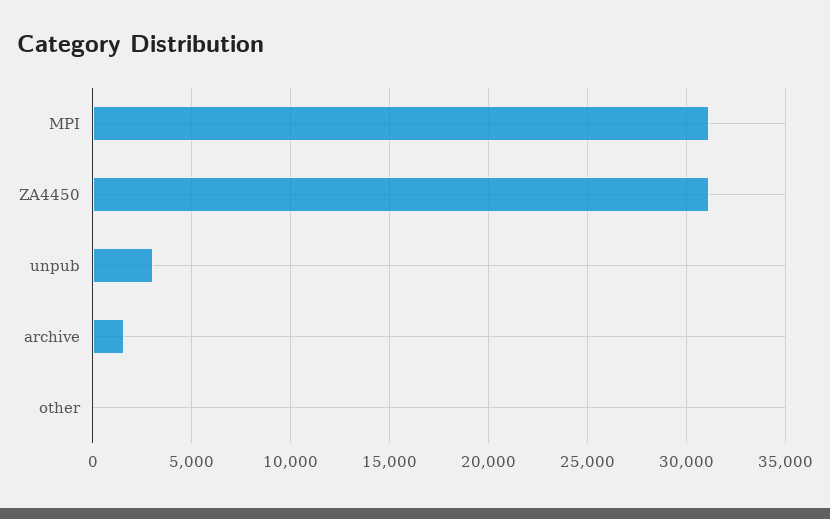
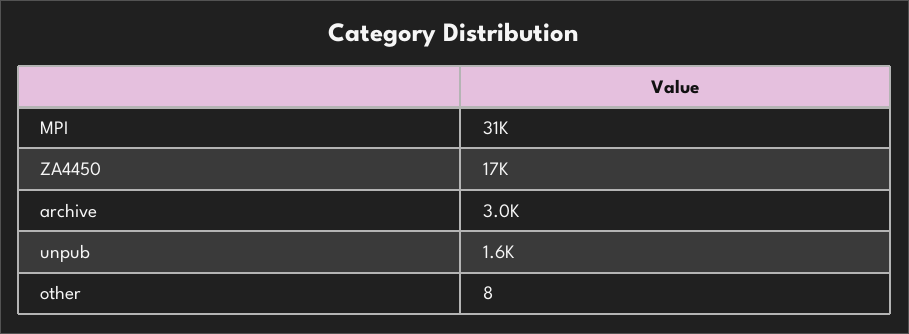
  {
    "MPI": 31000,
-   "ZA4450": 31000,
+   "ZA4450": 17000,
-   "unpub": 3000,
+   "unpub": 1600,
-   "archive": 1500,
+   "archive": 3000,
    "other": 8
  }

